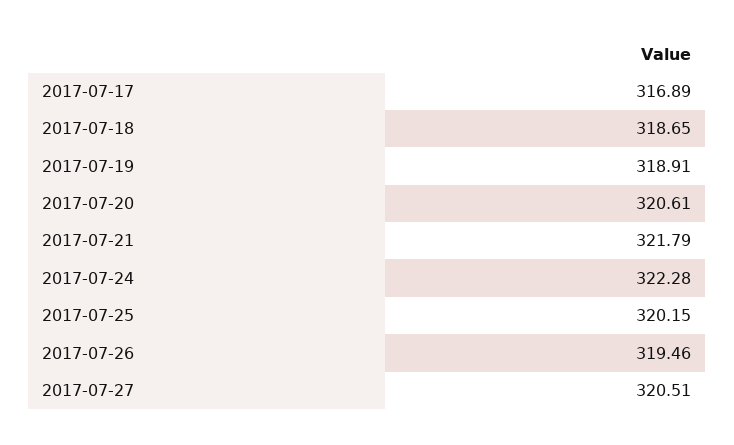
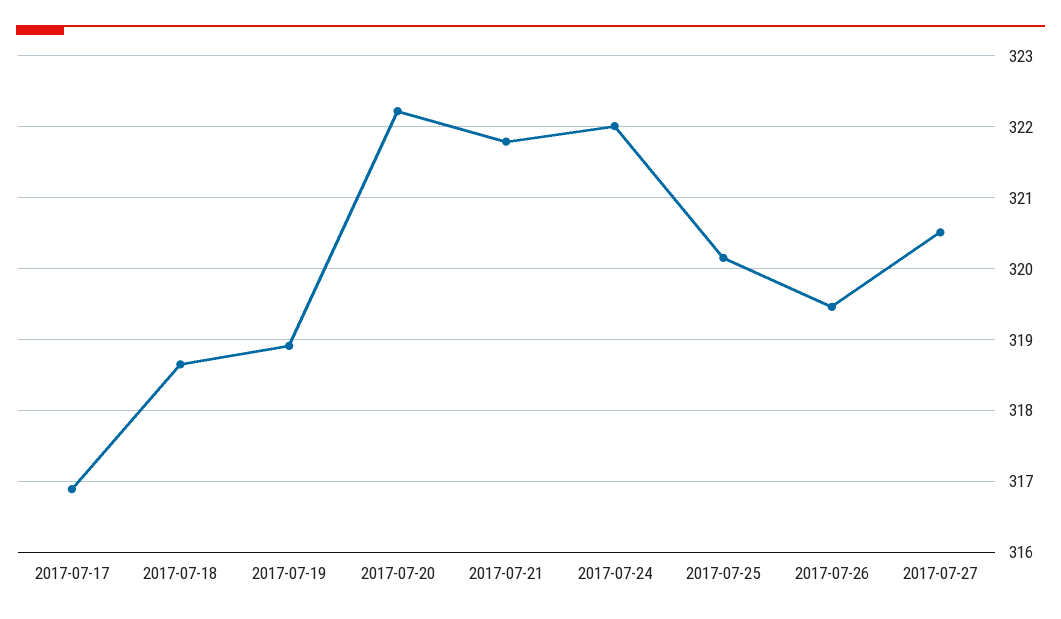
  {
    "2017-07-17": 316.89,
    "2017-07-18": 318.65,
    "2017-07-19": 318.91,
-   "2017-07-20": 320.61,
+   "2017-07-20": 322.2,
    "2017-07-21": 321.79,
-   "2017-07-24": 322.28,
+   "2017-07-24": 322,
    "2017-07-25": 320.15,
    "2017-07-26": 319.46,
    "2017-07-27": 320.51
  }

